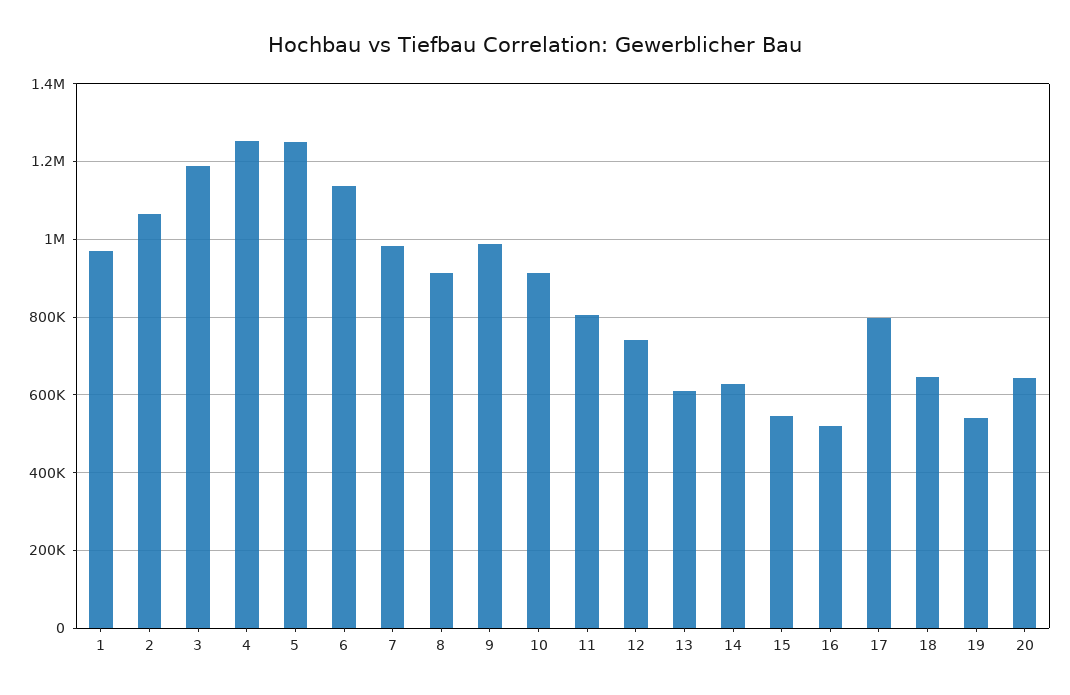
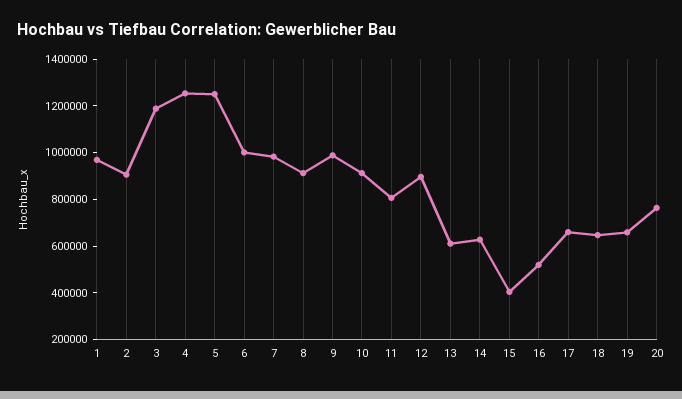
  {
    "1": 960000,
-   "2": 1060000,
+   "2": 900000,
    "3": 1180000,
    "4": 1260000,
    "5": 1240000,
-   "6": 1140000,
+   "6": 1000000,
    "7": 980000,
    "8": 920000,
    "9": 980000,
    "10": 920000,
    "11": 800000,
-   "12": 740000,
+   "12": 900000,
    "13": 620000,
    "14": 620000,
-   "15": 540000,
+   "15": 400000,
    "16": 520000,
-   "17": 800000,
+   "17": 650000,
    "18": 640000,
-   "19": 540000,
+   "19": 650000,
-   "20": 640000
+   "20": 750000
  }

